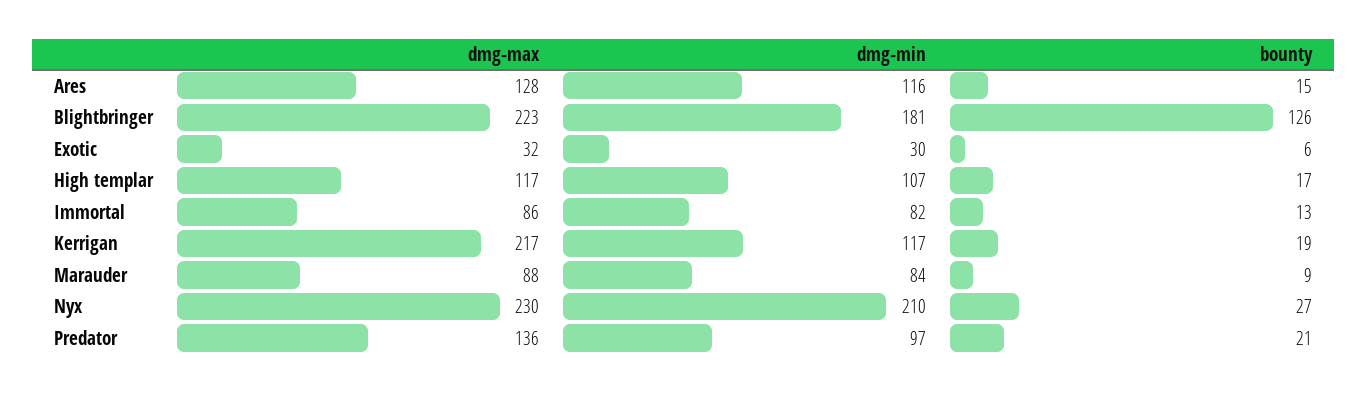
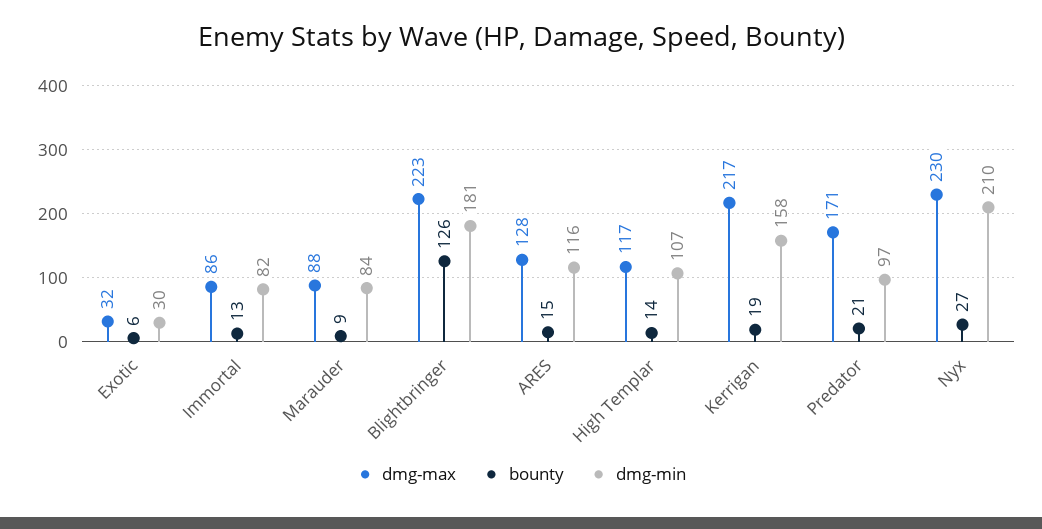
  {
    "dmg-max": {
      "Ares": 128,
      "Blightbringer": 223,
      "Exotic": 32,
      "High templar": 117,
      "Immortal": 86,
      "Kerrigan": 217,
      "Marauder": 88,
      "Nyx": 230,
-     "Predator": 136
+     "Predator": 171
    },
    "dmg-min": {
      "Ares": 116,
      "Blightbringer": 181,
      "Exotic": 30,
      "High templar": 107,
      "Immortal": 82,
-     "Kerrigan": 117,
+     "Kerrigan": 158,
      "Marauder": 84,
      "Nyx": 210,
      "Predator": 97
    },
    "bounty": {
      "Ares": 15,
      "Blightbringer": 126,
      "Exotic": 6,
-     "High templar": 17,
+     "High templar": 14,
      "Immortal": 13,
      "Kerrigan": 19,
      "Marauder": 9,
      "Nyx": 27,
      "Predator": 21
    }
  }

